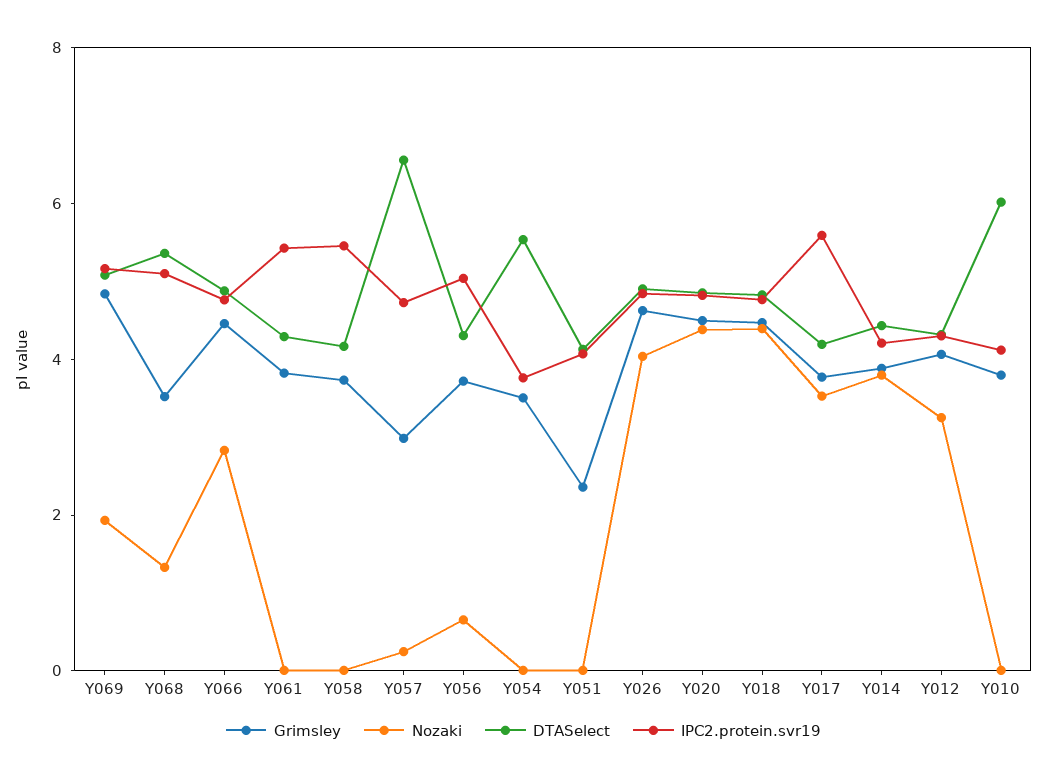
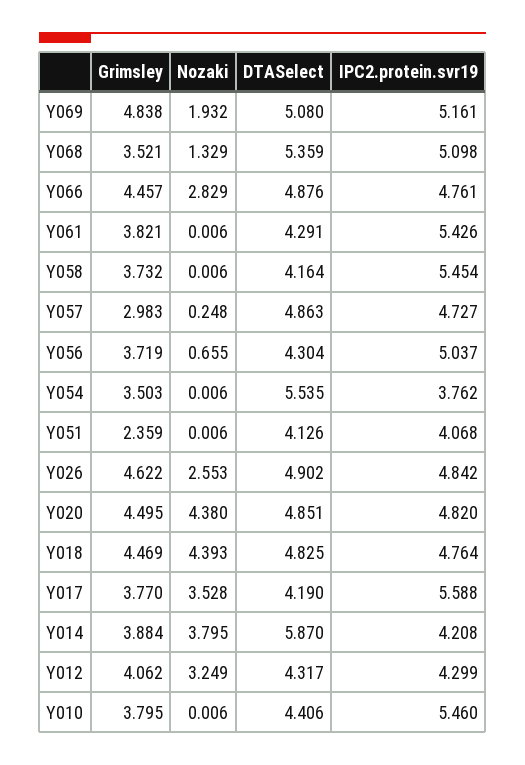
  {
    "Grimsley": {
      "Y069": 4.838,
      "Y068": 3.521,
      "Y066": 4.457,
      "Y061": 3.821,
      "Y058": 3.732,
      "Y057": 2.983,
      "Y056": 3.719,
      "Y054": 3.503,
      "Y051": 2.359,
      "Y026": 4.622,
      "Y020": 4.495,
      "Y018": 4.469,
      "Y017": 3.77,
      "Y014": 3.884,
      "Y012": 4.062,
      "Y010": 3.795
    },
    "Nozaki": {
      "Y069": 1.932,
      "Y068": 1.329,
      "Y066": 2.829,
      "Y061": 0.006,
      "Y058": 0.006,
      "Y057": 0.248,
      "Y056": 0.655,
      "Y054": 0.006,
      "Y051": 0.006,
-     "Y026": 4,
+     "Y026": 2.553,
      "Y020": 4.38,
      "Y018": 4.393,
      "Y017": 3.528,
      "Y014": 3.795,
      "Y012": 3.249,
      "Y010": 0.006
    },
    "DTASelect": {
      "Y069": 5.08,
      "Y068": 5.359,
      "Y066": 4.876,
      "Y061": 4.291,
      "Y058": 4.164,
-     "Y057": 6.5,
+     "Y057": 4.863,
      "Y056": 4.304,
      "Y054": 5.535,
      "Y051": 4.126,
      "Y026": 4.902,
      "Y020": 4.851,
      "Y018": 4.825,
      "Y017": 4.19,
-     "Y014": 4.5,
+     "Y014": 5.87,
      "Y012": 4.317,
-     "Y010": 6
+     "Y010": 4.406
    },
    "IPC2.protein.svr19": {
      "Y069": 5.161,
      "Y068": 5.098,
      "Y066": 4.761,
      "Y061": 5.426,
      "Y058": 5.454,
      "Y057": 4.727,
      "Y056": 5.037,
      "Y054": 3.762,
      "Y051": 4.068,
      "Y026": 4.842,
      "Y020": 4.82,
      "Y018": 4.764,
      "Y017": 5.588,
      "Y014": 4.208,
      "Y012": 4.299,
-     "Y010": 4
+     "Y010": 5.46
    }
  }

